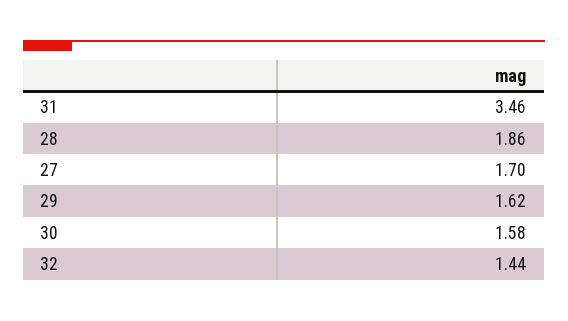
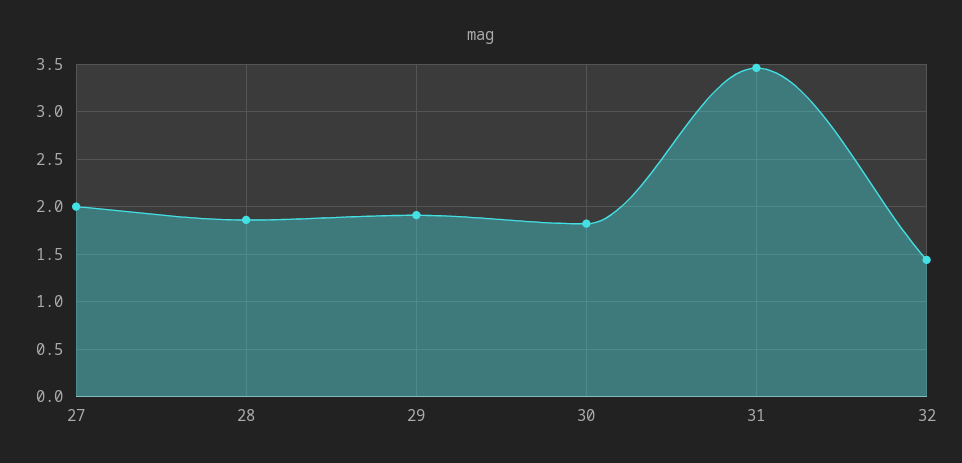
  {
    "31": 3.46,
    "28": 1.86,
-   "27": 1.7,
+   "27": 2,
-   "29": 1.62,
+   "29": 1.9,
-   "30": 1.58,
+   "30": 1.8,
    "32": 1.44
  }

